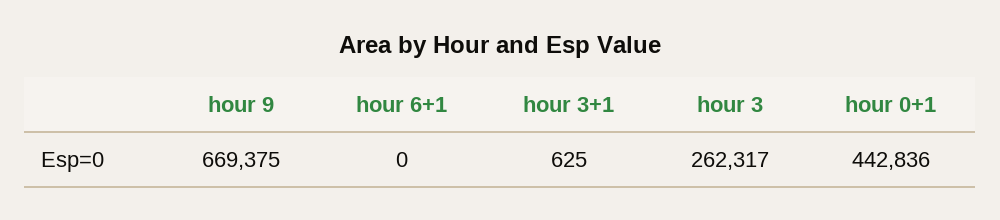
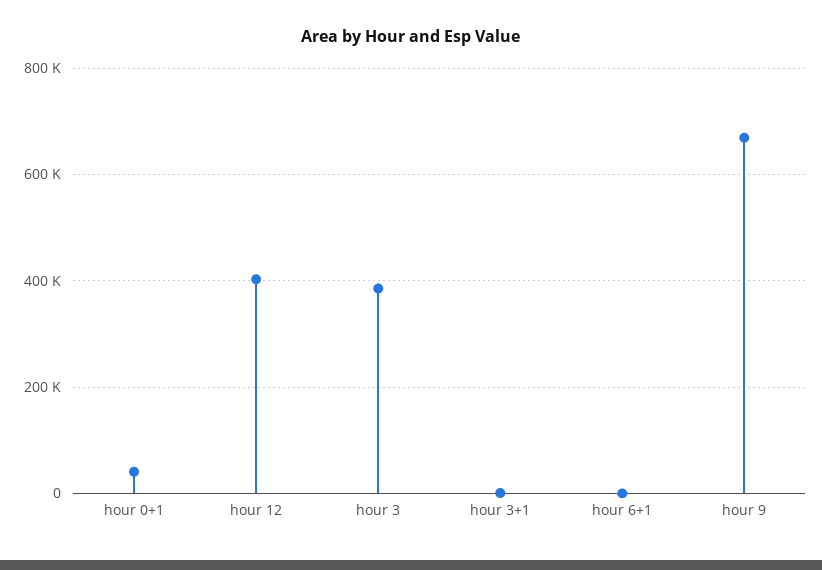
  {
    "hour 9": 669375,
    "hour 6+1": 0,
    "hour 3+1": 625,
-   "hour 3": 262317,
+   "hour 3": 380000,
-   "hour 0+1": 442836
+   "hour 0+1": 40000,
+   "hour 12": 400000
  }

